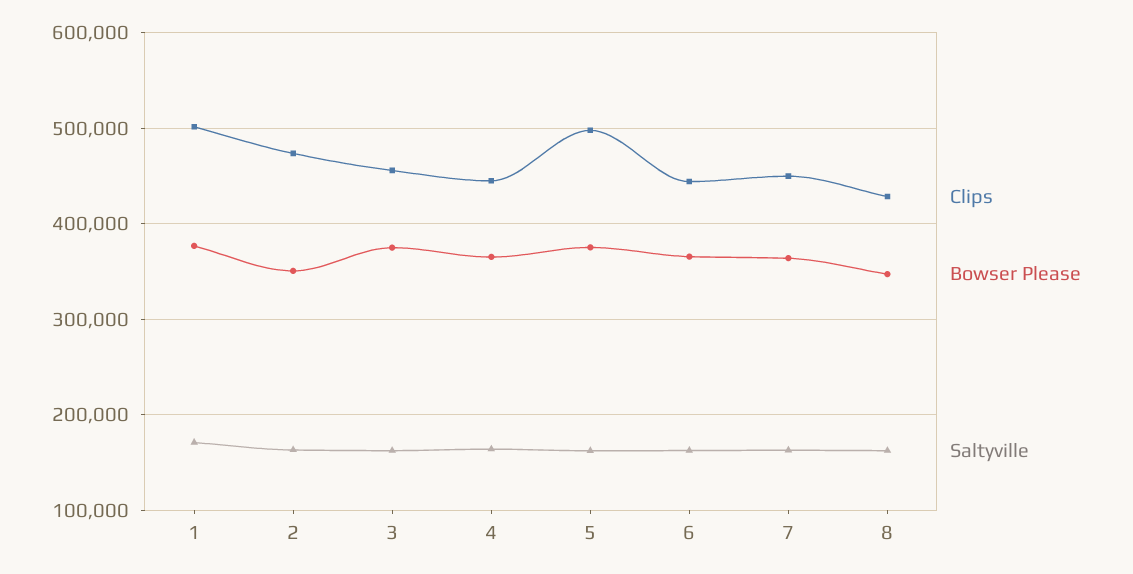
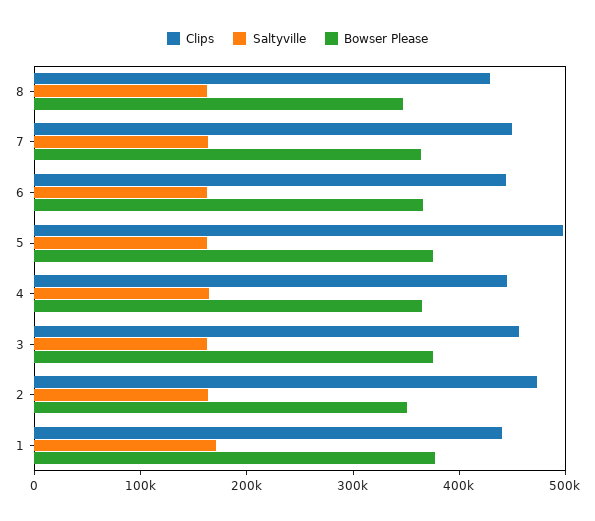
  {
    "Clips": {
-     "1": 500000,
+     "1": 440000,
      "2": 470000,
      "3": 460000,
      "4": 440000,
      "5": 500000,
      "6": 440000,
      "7": 450000,
      "8": 430000
    },
    "Bowser Please": {
      "1": 380000,
      "2": 350000,
      "3": 380000,
      "4": 370000,
      "5": 380000,
      "6": 370000,
      "7": 360000,
      "8": 350000
    },
    "Saltyville": {
      "1": 170000,
      "2": 160000,
      "3": 160000,
      "4": 160000,
      "5": 160000,
      "6": 160000,
      "7": 160000,
      "8": 160000
    }
  }

